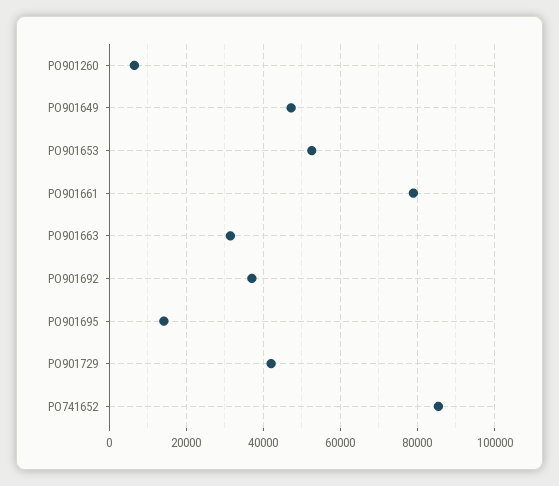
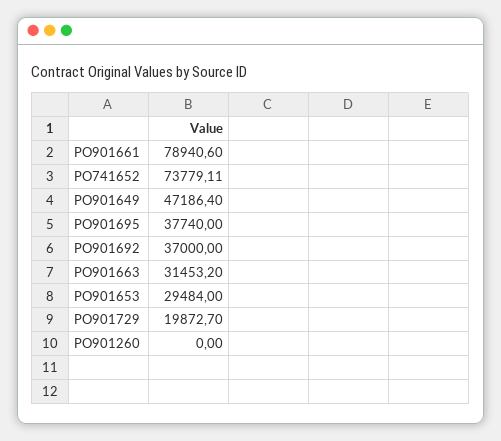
  {
-   "PO901260": 6000,
+   "PO901260": 0,
    "PO901649": 47186.4,
-   "PO901653": 52000,
+   "PO901653": 29484,
    "PO901661": 78940.6,
    "PO901663": 31453.2,
    "PO901692": 37000,
-   "PO901695": 14000,
+   "PO901695": 37740,
-   "PO901729": 42000,
+   "PO901729": 19872.7,
-   "PO741652": 86000
+   "PO741652": 73779.11
  }

